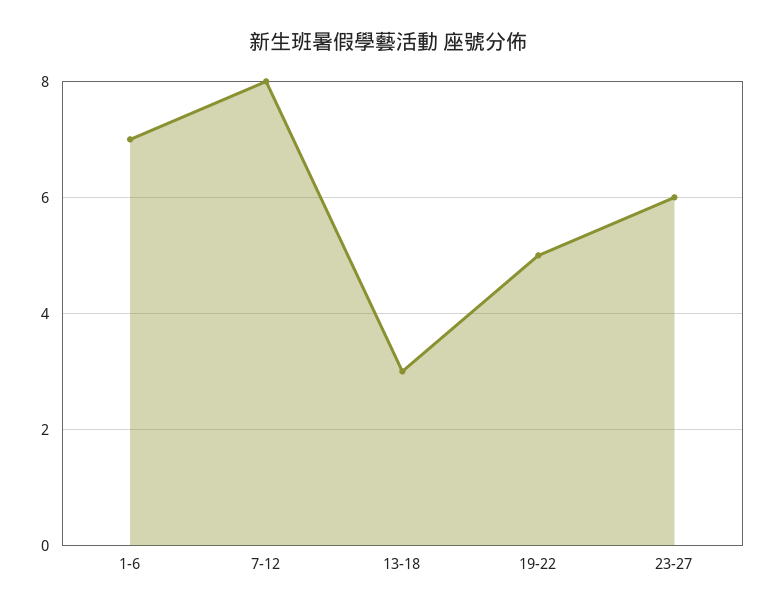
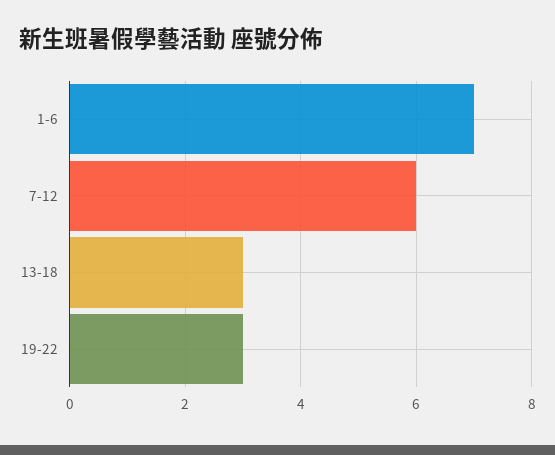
  {
    "1-6": 7,
-   "7-12": 8,
+   "7-12": 6,
    "13-18": 3,
-   "19-22": 5,
+   "19-22": 3
-   "23-27": 6
  }

